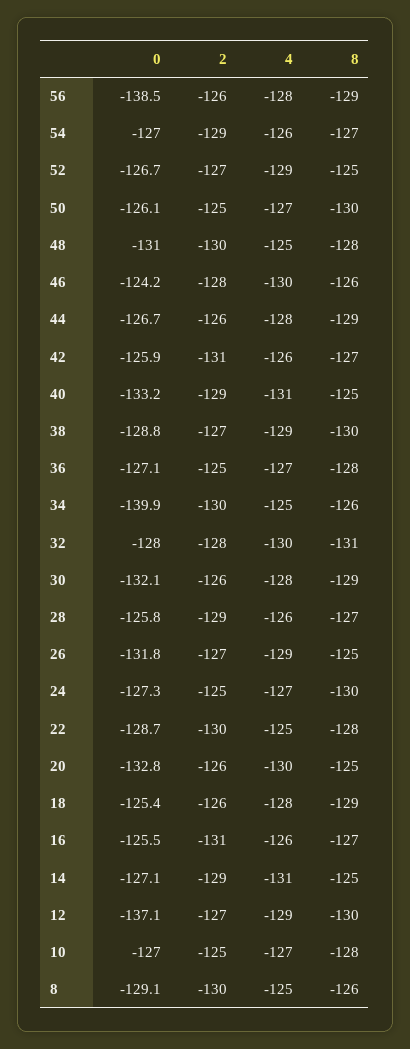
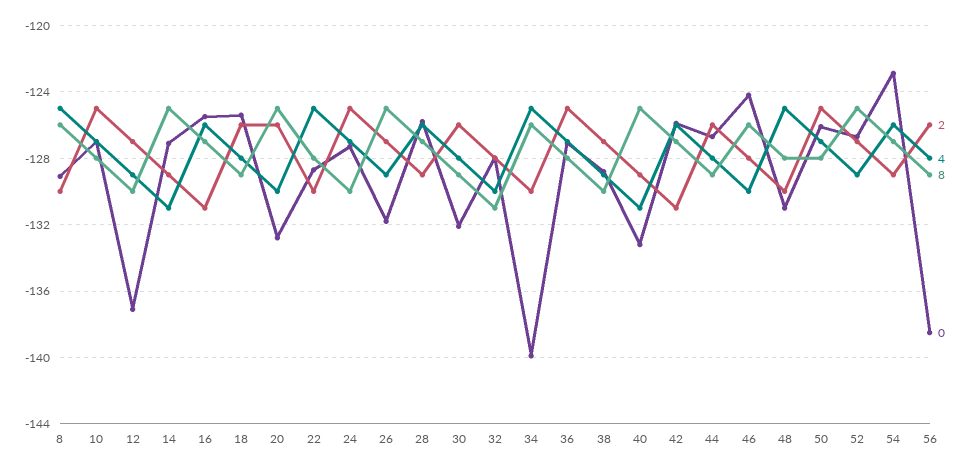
  {
    "0": {
      "56": -138.5,
-     "54": -127,
+     "54": -123,
      "52": -126.7,
      "50": -126.1,
      "48": -131,
      "46": -124.2,
      "44": -126.7,
      "42": -125.9,
      "40": -133.2,
      "38": -128.8,
      "36": -127.1,
      "34": -139.9,
      "32": -128,
      "30": -132.1,
      "28": -125.8,
      "26": -131.8,
      "24": -127.3,
      "22": -128.7,
      "20": -132.8,
      "18": -125.4,
      "16": -125.5,
      "14": -127.1,
      "12": -137.1,
      "10": -127,
      "8": -129.1
    },
    "2": {
      "56": -126,
      "54": -129,
      "52": -127,
      "50": -125,
      "48": -130,
      "46": -128,
      "44": -126,
      "42": -131,
      "40": -129,
      "38": -127,
      "36": -125,
      "34": -130,
      "32": -128,
      "30": -126,
      "28": -129,
      "26": -127,
      "24": -125,
      "22": -130,
      "20": -126,
      "18": -126,
      "16": -131,
      "14": -129,
      "12": -127,
      "10": -125,
      "8": -130
    },
    "4": {
      "56": -128,
      "54": -126,
      "52": -129,
      "50": -127,
      "48": -125,
      "46": -130,
      "44": -128,
      "42": -126,
      "40": -131,
      "38": -129,
      "36": -127,
      "34": -125,
      "32": -130,
      "30": -128,
      "28": -126,
      "26": -129,
      "24": -127,
      "22": -125,
      "20": -130,
      "18": -128,
      "16": -126,
      "14": -131,
      "12": -129,
      "10": -127,
      "8": -125
    },
    "8": {
      "56": -129,
      "54": -127,
      "52": -125,
-     "50": -130,
+     "50": -128,
      "48": -128,
      "46": -126,
      "44": -129,
      "42": -127,
      "40": -125,
      "38": -130,
      "36": -128,
      "34": -126,
      "32": -131,
      "30": -129,
      "28": -127,
      "26": -125,
      "24": -130,
      "22": -128,
      "20": -125,
      "18": -129,
      "16": -127,
      "14": -125,
      "12": -130,
      "10": -128,
      "8": -126
    }
  }

